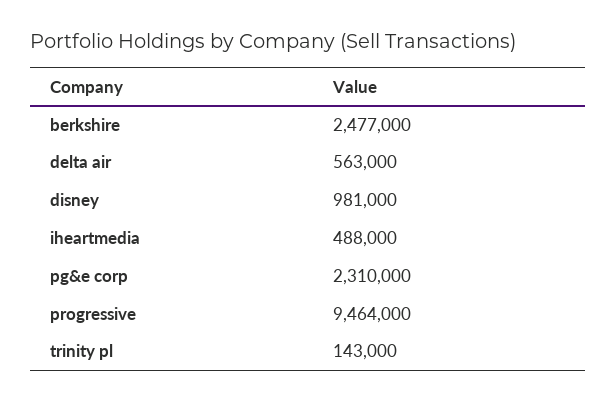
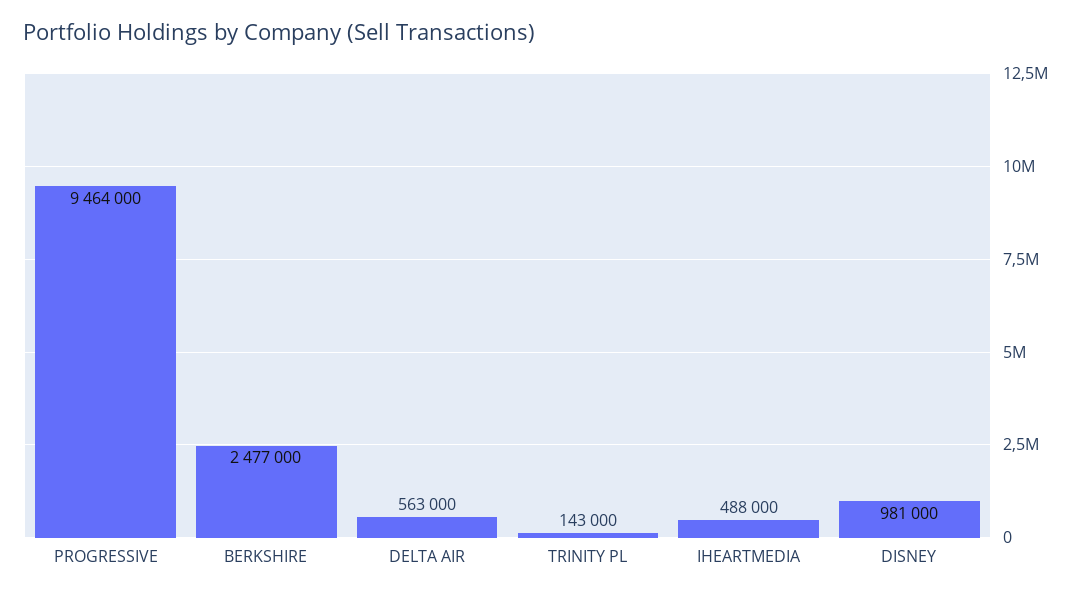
  {
    "berkshire": 2477000,
    "delta air": 563000,
    "disney": 981000,
    "iheartmedia": 488000,
-   "pg&e corp": 2310000,
    "progressive": 9464000,
    "trinity pl": 143000
  }

